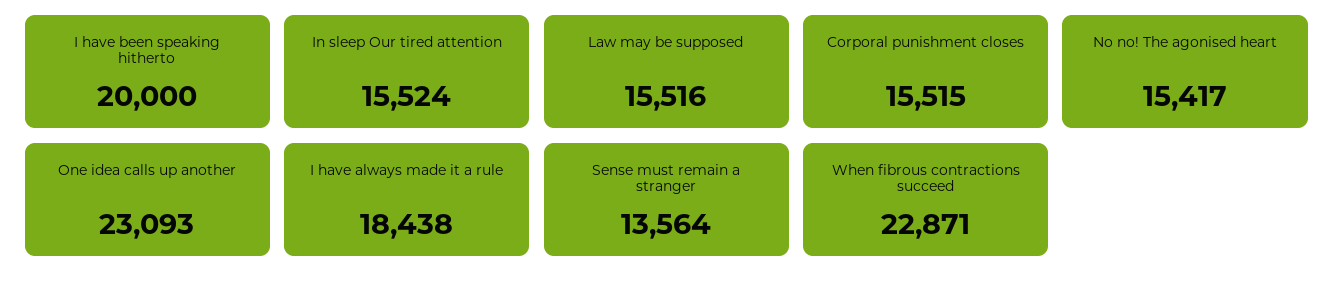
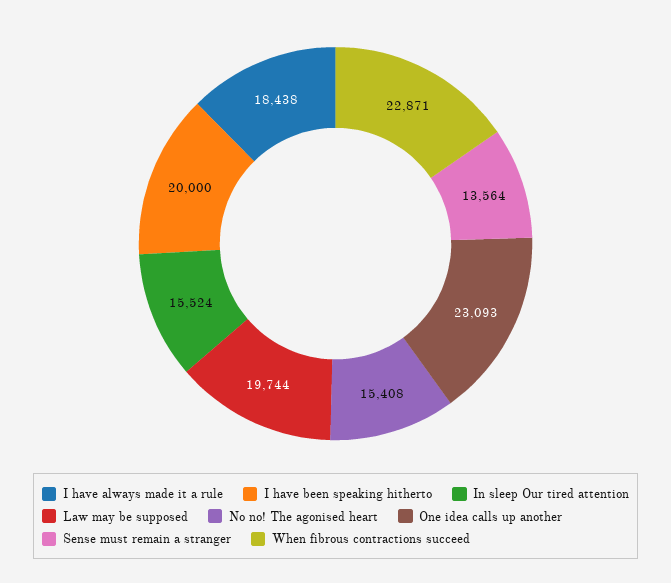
  {
    "I have been speaking hitherto": 20000,
    "In sleep Our tired attention": 15524,
-   "Law may be supposed": 15516,
+   "Law may be supposed": 19744,
-   "Corporal punishment closes": 15515,
-   "No no! The agonised heart": 15417,
+   "No no! The agonised heart": 15408,
    "One idea calls up another": 23093,
    "I have always made it a rule": 18438,
    "Sense must remain a stranger": 13564,
    "When fibrous contractions succeed": 22871
  }

